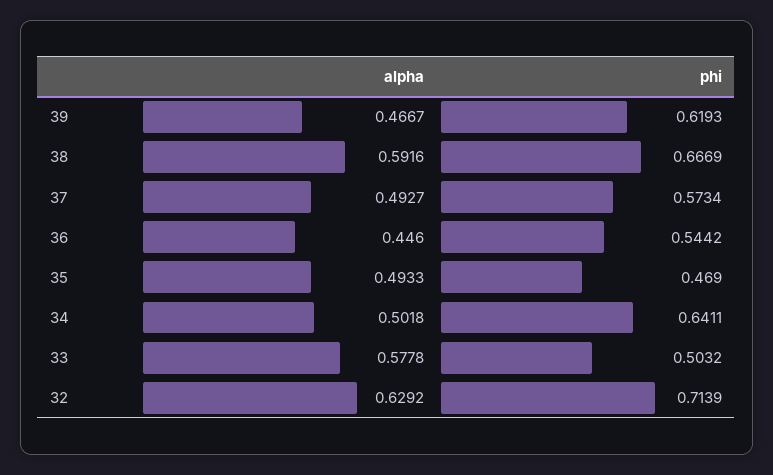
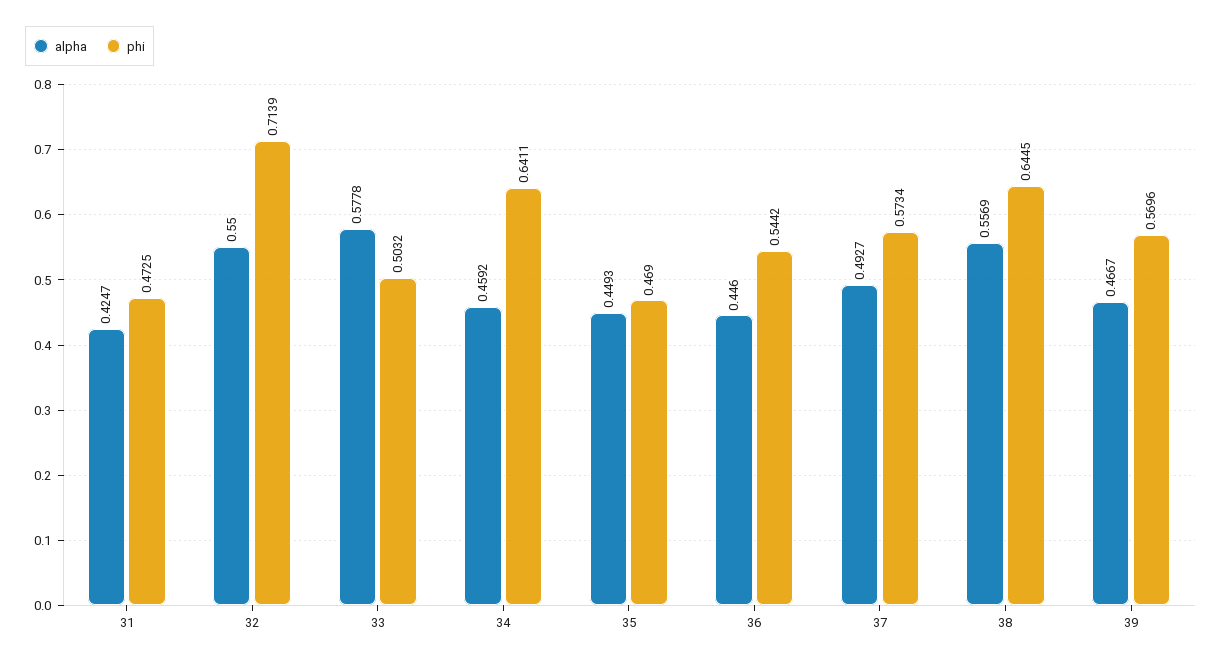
  {
    "alpha": {
      "39": 0.4667,
-     "38": 0.5916,
+     "38": 0.5569,
      "37": 0.4927,
      "36": 0.446,
-     "35": 0.4933,
+     "35": 0.4493,
-     "34": 0.5018,
+     "34": 0.4592,
      "33": 0.5778,
-     "32": 0.6292
+     "32": 0.55,
+     "31": 0.4247
    },
    "phi": {
-     "39": 0.6193,
+     "39": 0.5696,
-     "38": 0.6669,
+     "38": 0.6445,
      "37": 0.5734,
      "36": 0.5442,
      "35": 0.469,
      "34": 0.6411,
      "33": 0.5032,
-     "32": 0.7139
+     "32": 0.7139,
+     "31": 0.4725
    }
  }

